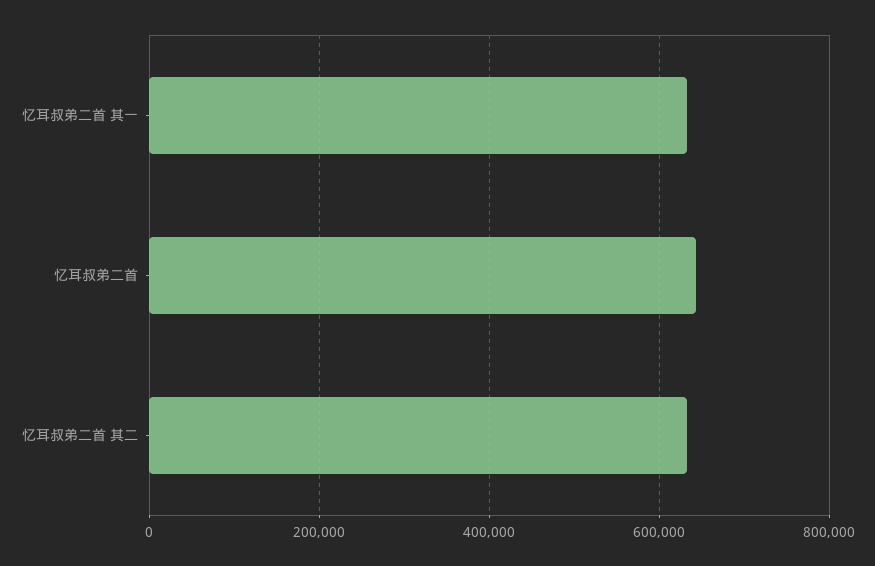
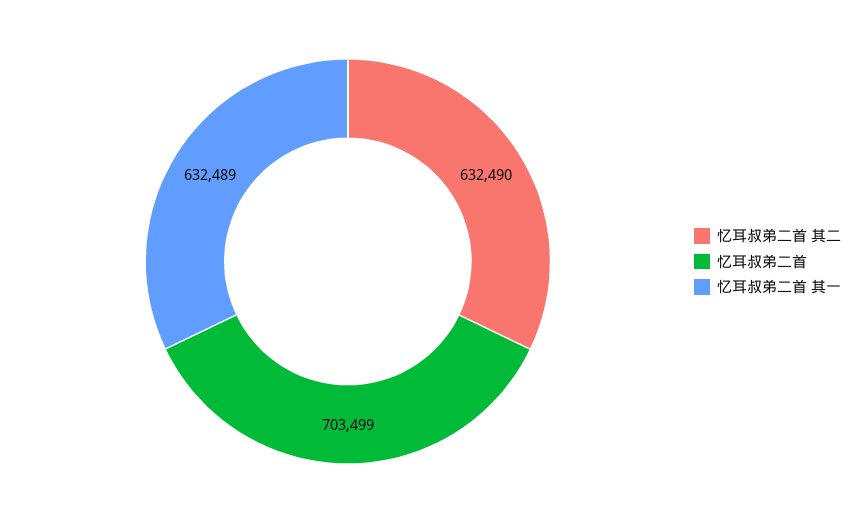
  {
    "忆耳叔弟二首 其一": 632489,
-   "忆耳叔弟二首": 640000,
+   "忆耳叔弟二首": 703499,
    "忆耳叔弟二首 其二": 632490
  }

